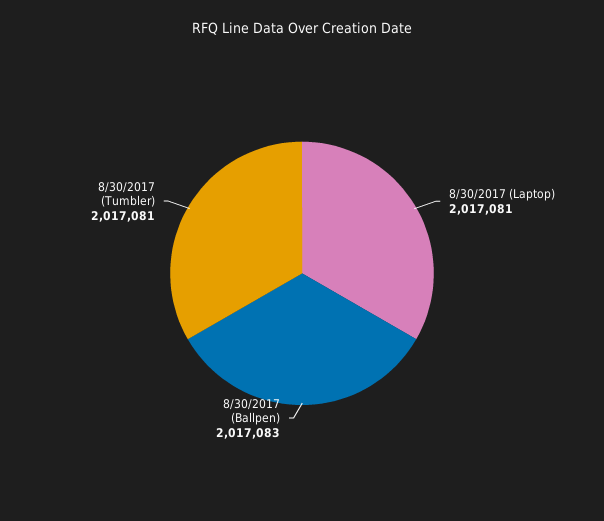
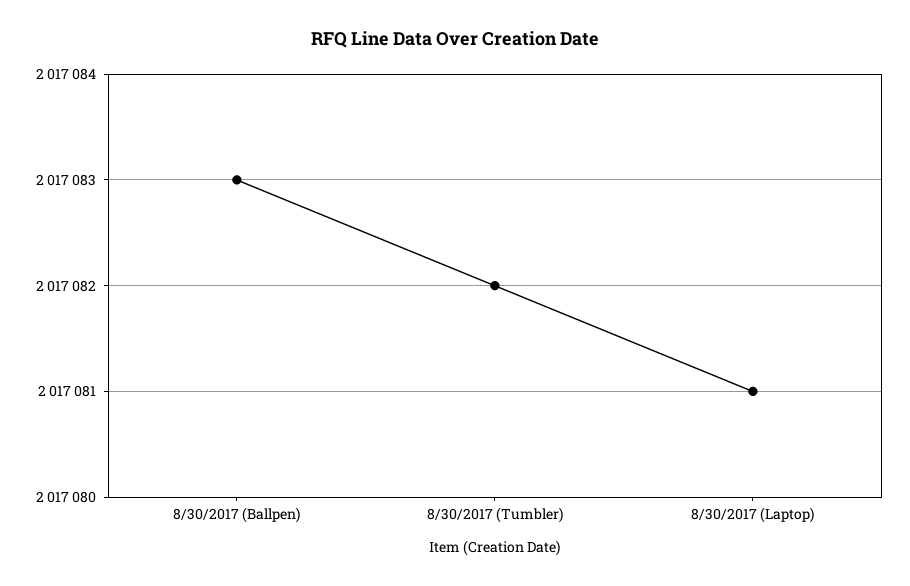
  {
    "8/30/2017 (Laptop)": 2017081,
    "8/30/2017 (Ballpen)": 2017083,
-   "8/30/2017 (Tumbler)": 2017081
+   "8/30/2017 (Tumbler)": 2017082
  }

